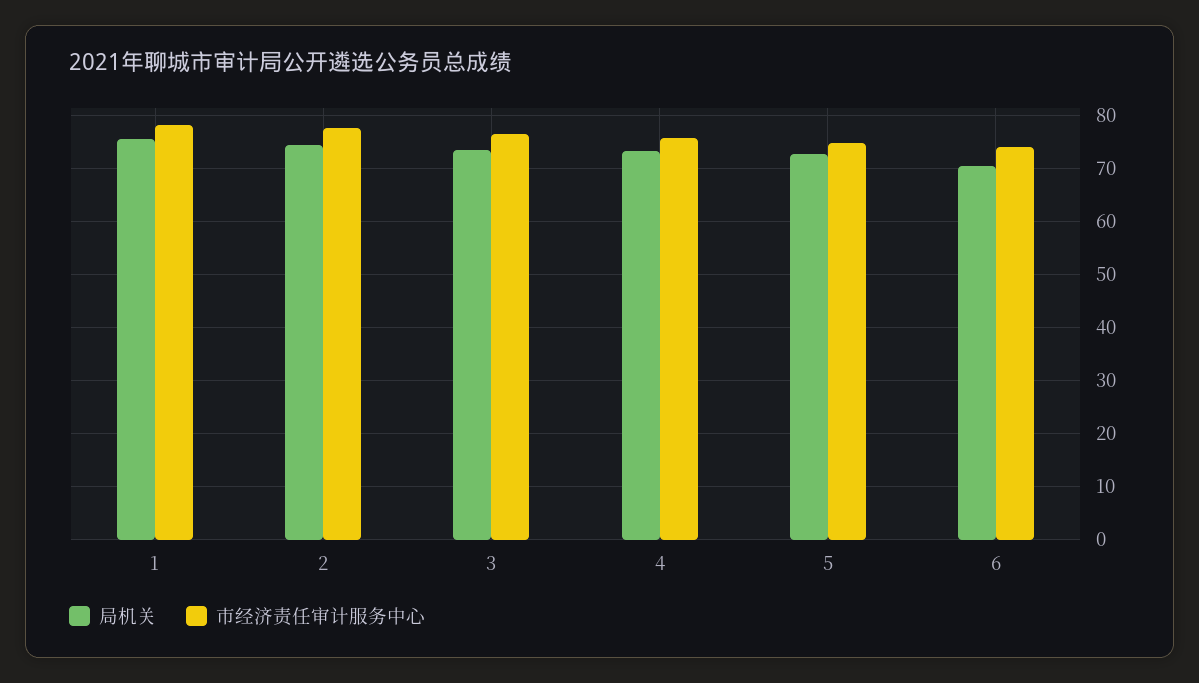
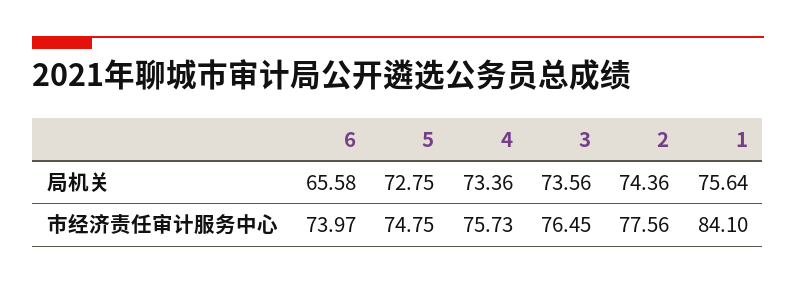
  {
    "局机关": {
      "1": 75.64,
      "2": 74.36,
      "3": 73.56,
      "4": 73.36,
      "5": 72.75,
-     "6": 70
+     "6": 65.58
    },
    "市经济责任审计服务中心": {
-     "1": 78,
+     "1": 84.1,
      "2": 77.56,
      "3": 76.45,
      "4": 75.73,
      "5": 74.75,
      "6": 73.97
    }
  }

